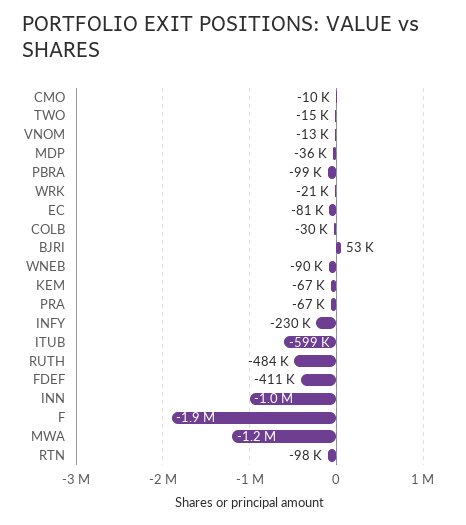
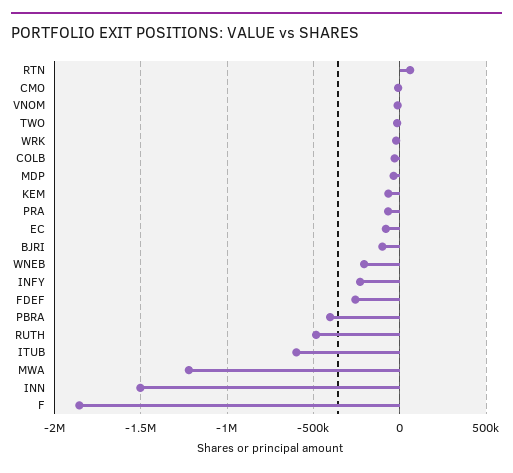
  {
    "CMO": -10000,
    "TWO": -15000,
    "VNOM": -13000,
    "MDP": -36000,
-   "PBRA": -99000,
+   "PBRA": -400000,
    "WRK": -21000,
    "EC": -81000,
    "COLB": -30000,
-   "BJRI": 53000,
+   "BJRI": -100000,
-   "WNEB": -90000,
+   "WNEB": -200000,
    "KEM": -67000,
    "PRA": -67000,
    "INFY": -230000,
    "ITUB": -599000,
    "RUTH": -484000,
-   "FDEF": -411000,
+   "FDEF": -250000,
-   "INN": -1000000,
+   "INN": -1500000,
    "F": -1900000,
    "MWA": -1200000,
-   "RTN": -98000
+   "RTN": 50000
  }

